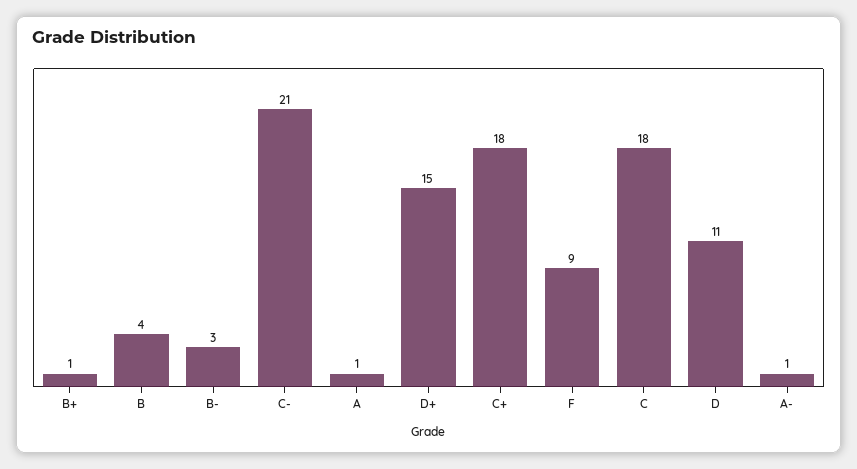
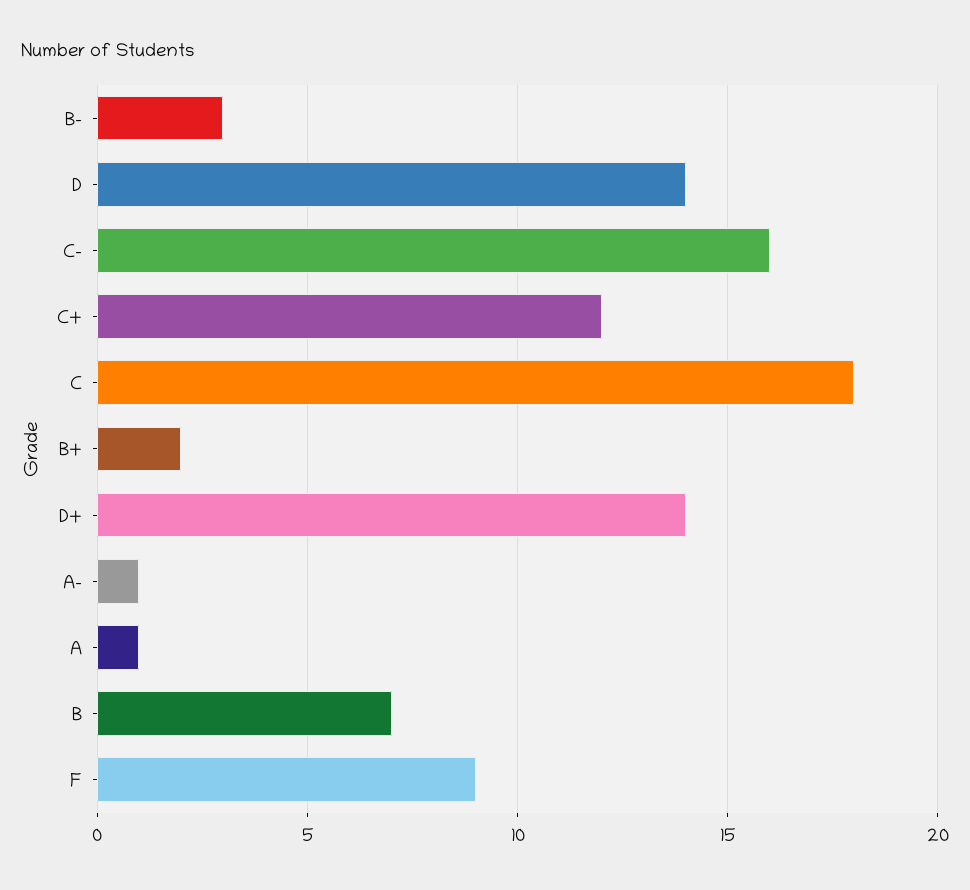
  {
-   "B+": 1,
+   "B+": 2,
-   "B": 4,
+   "B": 7,
    "B-": 3,
-   "C-": 21,
+   "C-": 16,
    "A": 1,
-   "D+": 15,
+   "D+": 14,
-   "C+": 18,
+   "C+": 12,
    "F": 9,
    "C": 18,
-   "D": 11,
+   "D": 14,
    "A-": 1
  }

